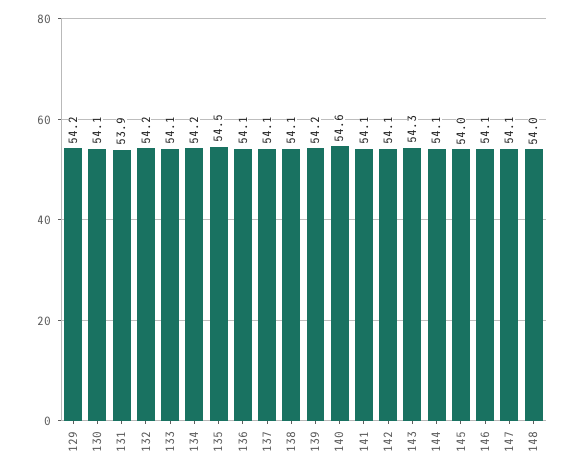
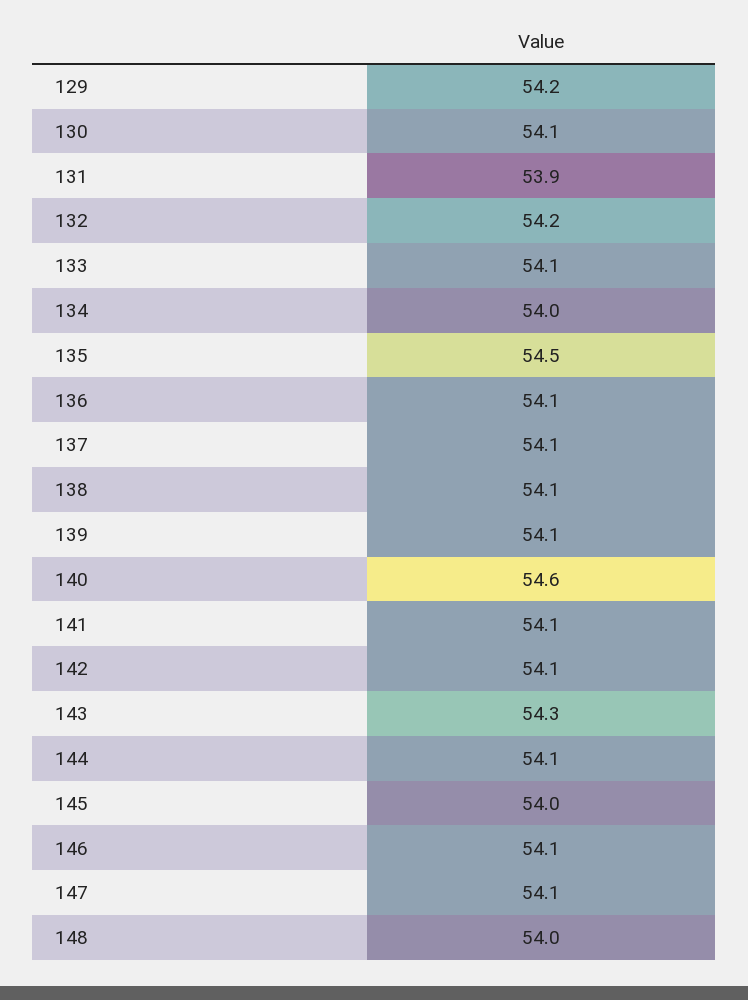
  {
    "129": 54.2,
    "130": 54.1,
    "131": 53.9,
    "132": 54.2,
    "133": 54.1,
-   "134": 54.2,
+   "134": 54,
    "135": 54.5,
    "136": 54.1,
    "137": 54.1,
    "138": 54.1,
-   "139": 54.2,
+   "139": 54.1,
    "140": 54.6,
    "141": 54.1,
    "142": 54.1,
    "143": 54.3,
    "144": 54.1,
    "145": 54,
    "146": 54.1,
    "147": 54.1,
    "148": 54
  }

